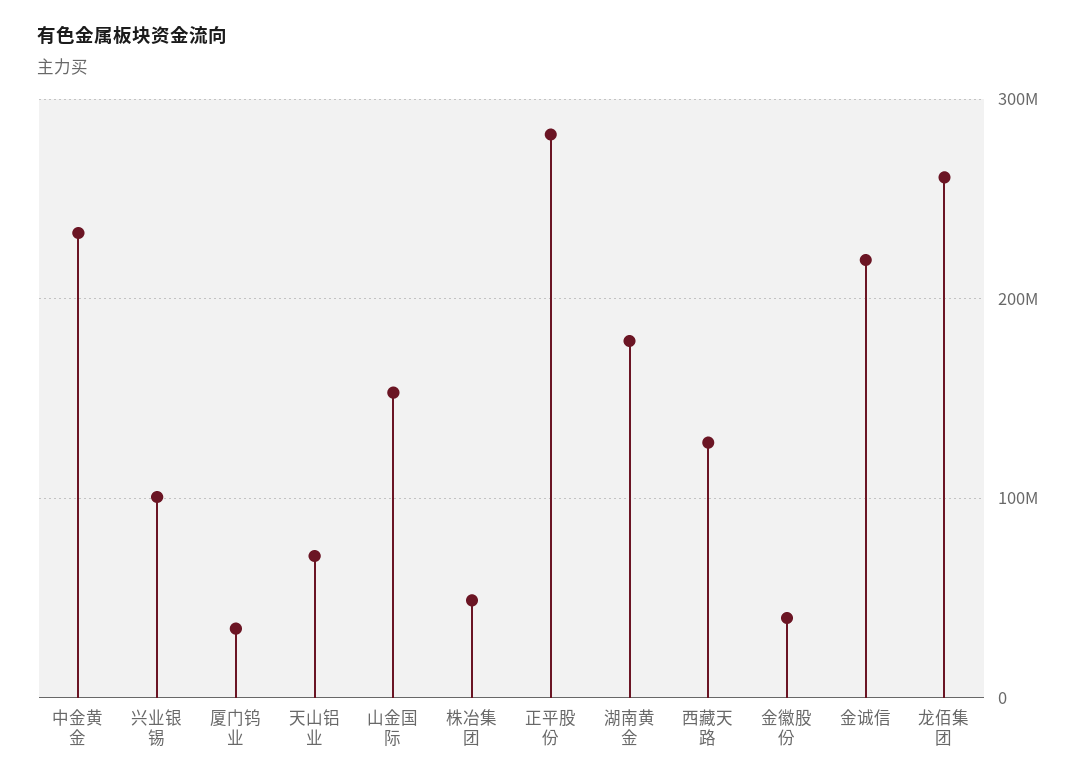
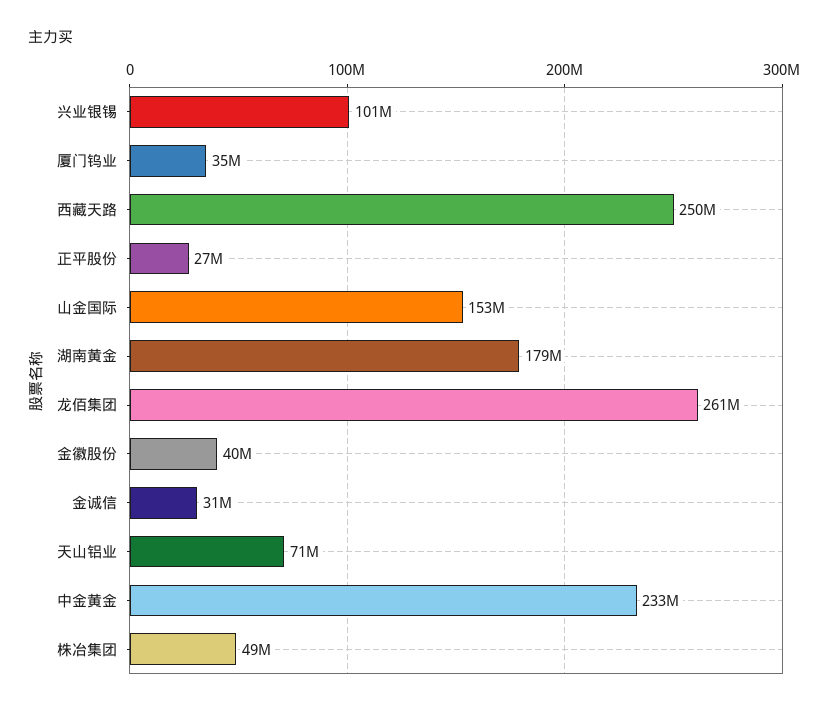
  {
    "中金黄金": 233000000,
    "兴业银锡": 101000000,
    "厦门钨业": 35000000,
    "天山铝业": 71000000,
    "山金国际": 153000000,
    "株冶集团": 49000000,
-   "正平股份": 280000000,
+   "正平股份": 27000000,
    "湖南黄金": 179000000,
-   "西藏天路": 130000000,
+   "西藏天路": 250000000,
    "金徽股份": 40000000,
-   "金诚信": 220000000,
+   "金诚信": 31000000,
    "龙佰集团": 261000000
  }

